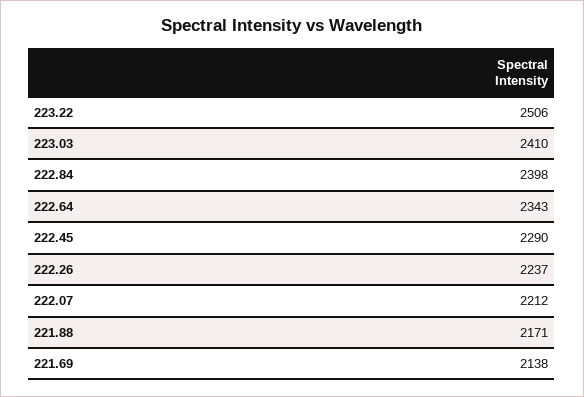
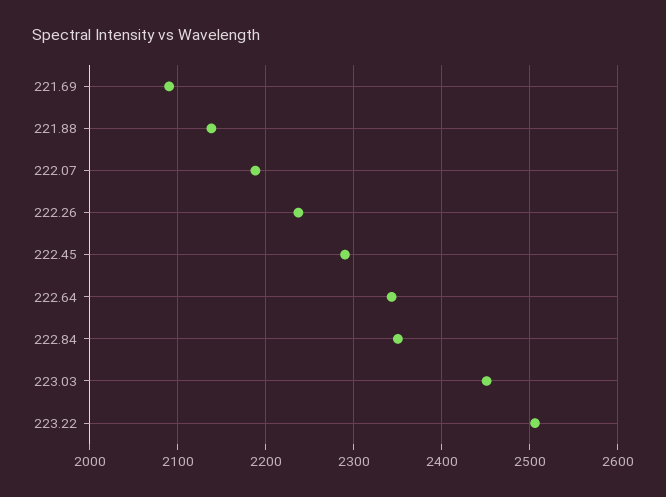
  {
    "223.22": 2506,
-   "223.03": 2410,
+   "223.03": 2450,
-   "222.84": 2398,
+   "222.84": 2350,
    "222.64": 2343,
    "222.45": 2290,
    "222.26": 2237,
-   "222.07": 2212,
+   "222.07": 2190,
-   "221.88": 2171,
+   "221.88": 2140,
-   "221.69": 2138
+   "221.69": 2090
  }

